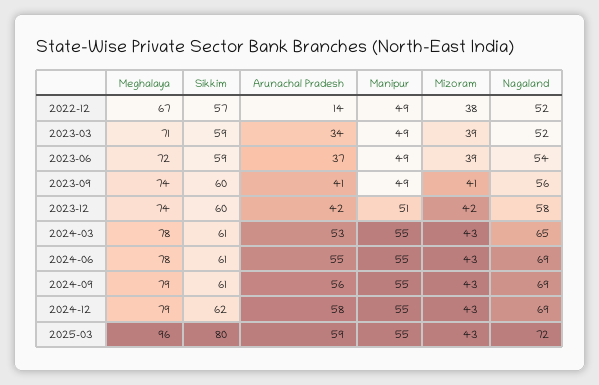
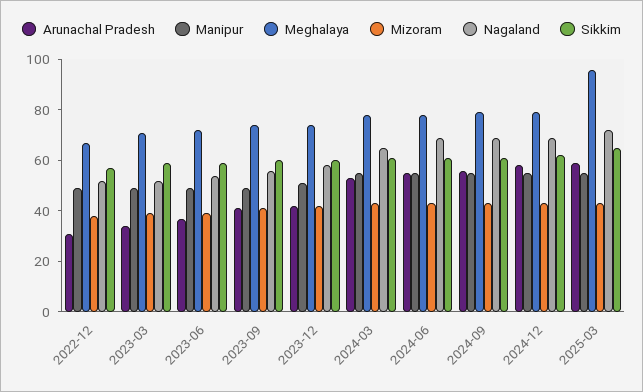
  {
    "Meghalaya": {
      "2022-12": 67,
      "2023-03": 71,
      "2023-06": 72,
      "2023-09": 74,
      "2023-12": 74,
      "2024-03": 78,
      "2024-06": 78,
      "2024-09": 79,
      "2024-12": 79,
      "2025-03": 96
    },
    "Sikkim": {
      "2022-12": 57,
      "2023-03": 59,
      "2023-06": 59,
      "2023-09": 60,
      "2023-12": 60,
      "2024-03": 61,
      "2024-06": 61,
      "2024-09": 61,
      "2024-12": 62,
-     "2025-03": 80
+     "2025-03": 65
    },
    "Arunachal Pradesh": {
-     "2022-12": 14,
+     "2022-12": 30,
      "2023-03": 34,
      "2023-06": 37,
      "2023-09": 41,
      "2023-12": 42,
      "2024-03": 53,
      "2024-06": 55,
      "2024-09": 56,
      "2024-12": 58,
      "2025-03": 59
    },
    "Manipur": {
      "2022-12": 49,
      "2023-03": 49,
      "2023-06": 49,
      "2023-09": 49,
      "2023-12": 51,
      "2024-03": 55,
      "2024-06": 55,
      "2024-09": 55,
      "2024-12": 55,
      "2025-03": 55
    },
    "Mizoram": {
      "2022-12": 38,
      "2023-03": 39,
      "2023-06": 39,
      "2023-09": 41,
      "2023-12": 42,
      "2024-03": 43,
      "2024-06": 43,
      "2024-09": 43,
      "2024-12": 43,
      "2025-03": 43
    },
    "Nagaland": {
      "2022-12": 52,
      "2023-03": 52,
      "2023-06": 54,
      "2023-09": 56,
      "2023-12": 58,
      "2024-03": 65,
      "2024-06": 69,
      "2024-09": 69,
      "2024-12": 69,
      "2025-03": 72
    }
  }

